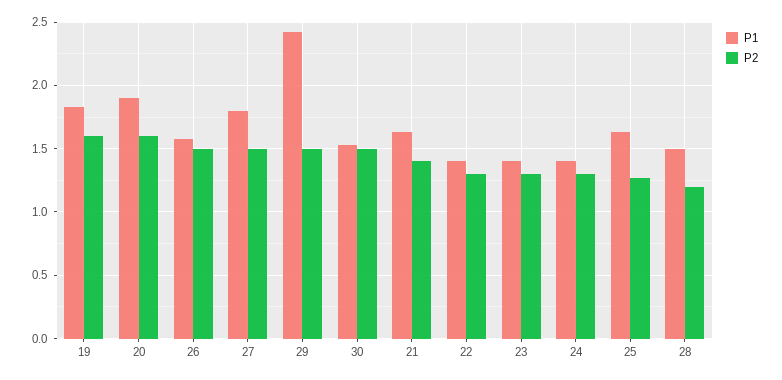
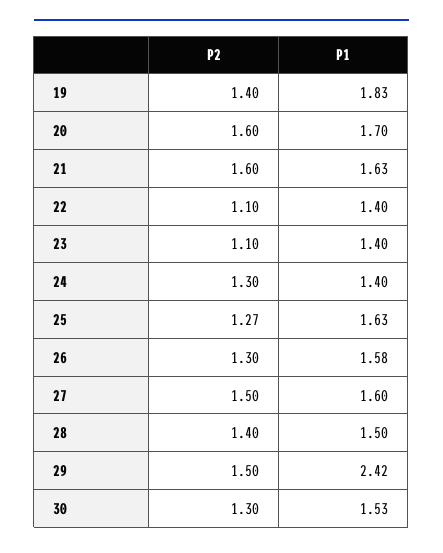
  {
    "P1": {
      "19": 1.83,
-     "20": 1.9,
+     "20": 1.7,
      "26": 1.58,
-     "27": 1.8,
+     "27": 1.6,
      "29": 2.42,
      "30": 1.53,
      "21": 1.63,
      "22": 1.4,
      "23": 1.4,
      "24": 1.4,
      "25": 1.63,
      "28": 1.5
    },
    "P2": {
-     "19": 1.6,
+     "19": 1.4,
      "20": 1.6,
-     "26": 1.5,
+     "26": 1.3,
      "27": 1.5,
      "29": 1.5,
-     "30": 1.5,
+     "30": 1.3,
-     "21": 1.4,
+     "21": 1.6,
-     "22": 1.3,
+     "22": 1.1,
-     "23": 1.3,
+     "23": 1.1,
      "24": 1.3,
      "25": 1.27,
-     "28": 1.2
+     "28": 1.4
    }
  }

